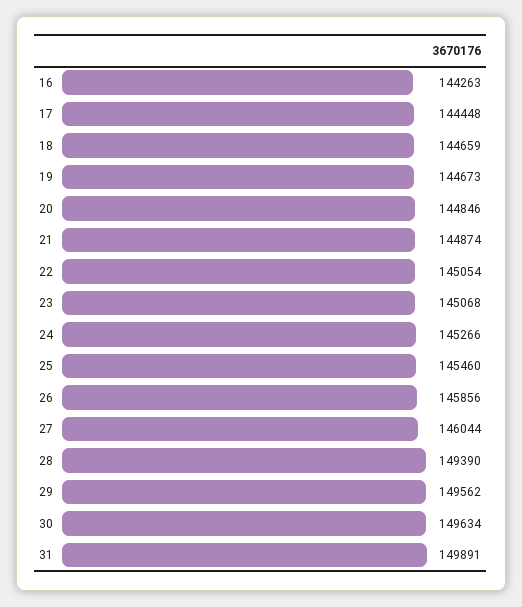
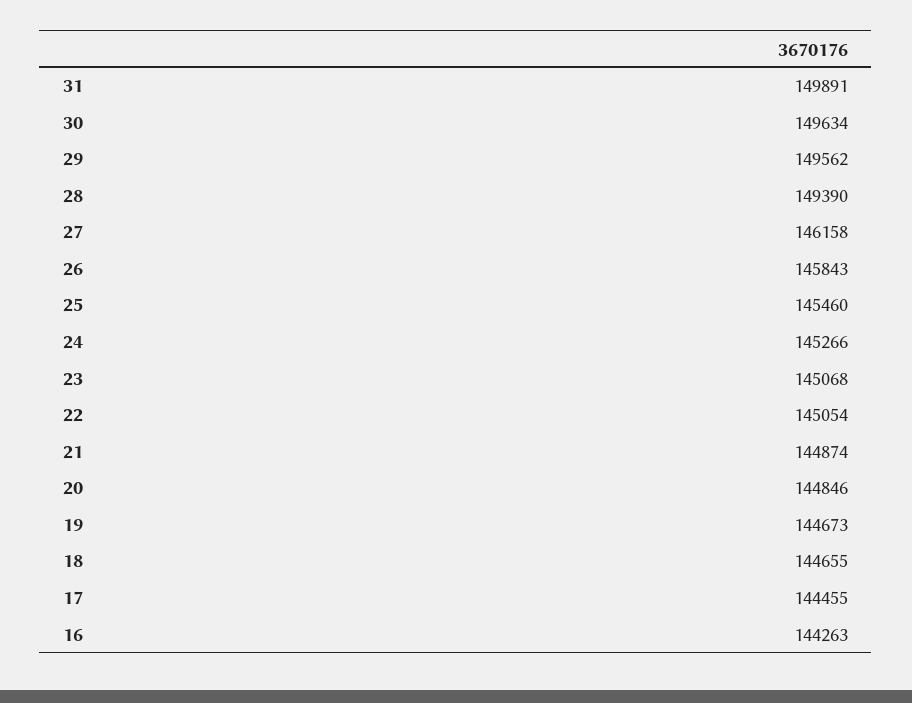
  {
    "16": 144263,
-   "17": 144448,
+   "17": 144455,
-   "18": 144659,
+   "18": 144655,
    "19": 144673,
    "20": 144846,
    "21": 144874,
    "22": 145054,
    "23": 145068,
    "24": 145266,
    "25": 145460,
-   "26": 145856,
+   "26": 145843,
-   "27": 146044,
+   "27": 146158,
    "28": 149390,
    "29": 149562,
    "30": 149634,
    "31": 149891
  }

